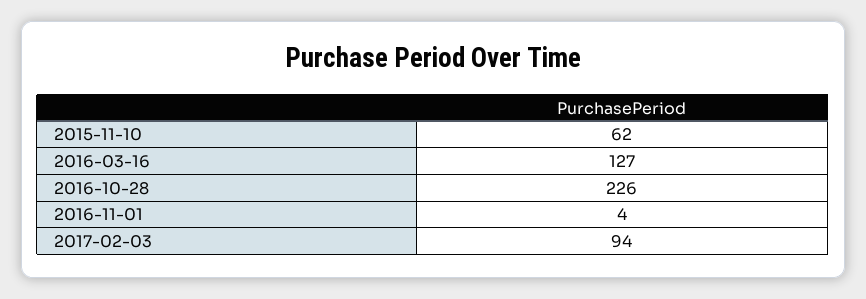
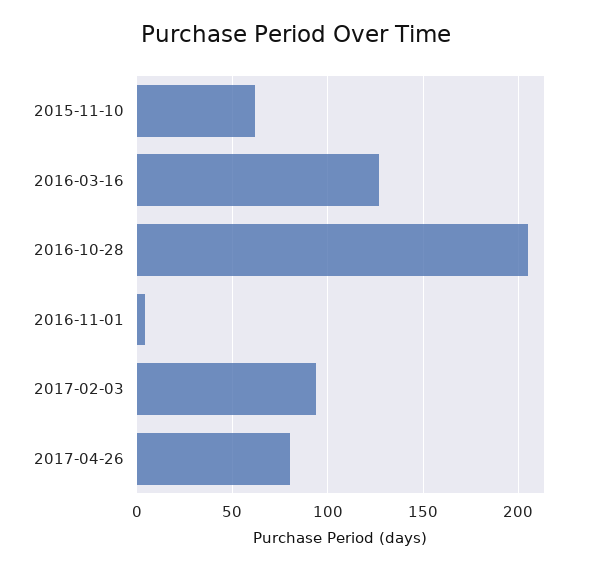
  {
    "2015-11-10": 62,
    "2016-03-16": 127,
-   "2016-10-28": 226,
+   "2016-10-28": 205,
    "2016-11-01": 4,
-   "2017-02-03": 94
+   "2017-02-03": 94,
+   "2017-04-26": 80
  }

